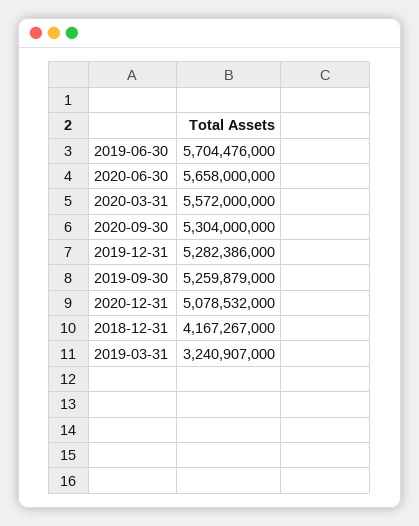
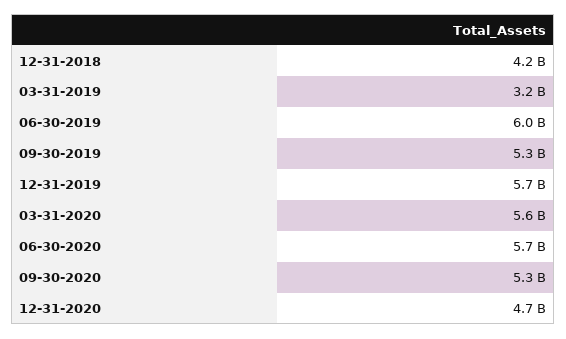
  {
-   "2019-06-30": 5704476000,
+   "2019-06-30": 6000000000,
    "2020-06-30": 5658000000,
    "2020-03-31": 5572000000,
    "2020-09-30": 5304000000,
-   "2019-12-31": 5282386000,
+   "2019-12-31": 5700000000,
    "2019-09-30": 5259879000,
-   "2020-12-31": 5078532000,
+   "2020-12-31": 4700000000,
    "2018-12-31": 4167267000,
    "2019-03-31": 3240907000
  }

